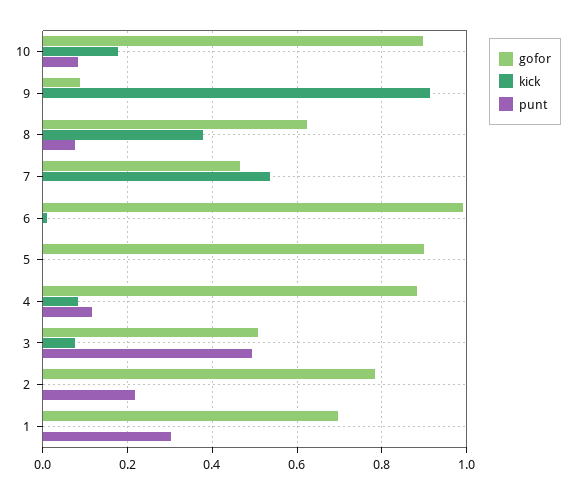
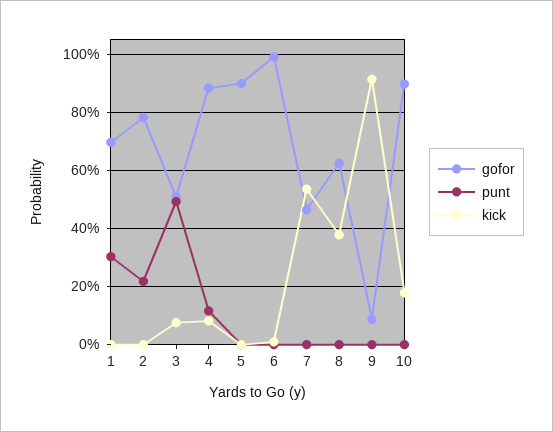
  {
    "gofor": {
      "10": 0.9,
      "9": 0.08,
      "8": 0.62,
      "7": 0.46,
      "6": 1,
      "5": 0.9,
      "4": 0.88,
      "3": 0.5,
      "2": 0.78,
      "1": 0.7
    },
    "kick": {
      "10": 0.18,
      "9": 0.92,
      "8": 0.38,
      "7": 0.54,
      "6": 0,
      "5": 0,
      "4": 0.08,
      "3": 0.08,
      "2": 0,
      "1": 0
    },
    "punt": {
-     "10": 0.08,
+     "10": 0,
      "9": 0,
-     "8": 0.08,
+     "8": 0,
      "7": 0,
      "6": 0,
      "5": 0,
      "4": 0.12,
      "3": 0.5,
      "2": 0.22,
      "1": 0.3
    }
  }

